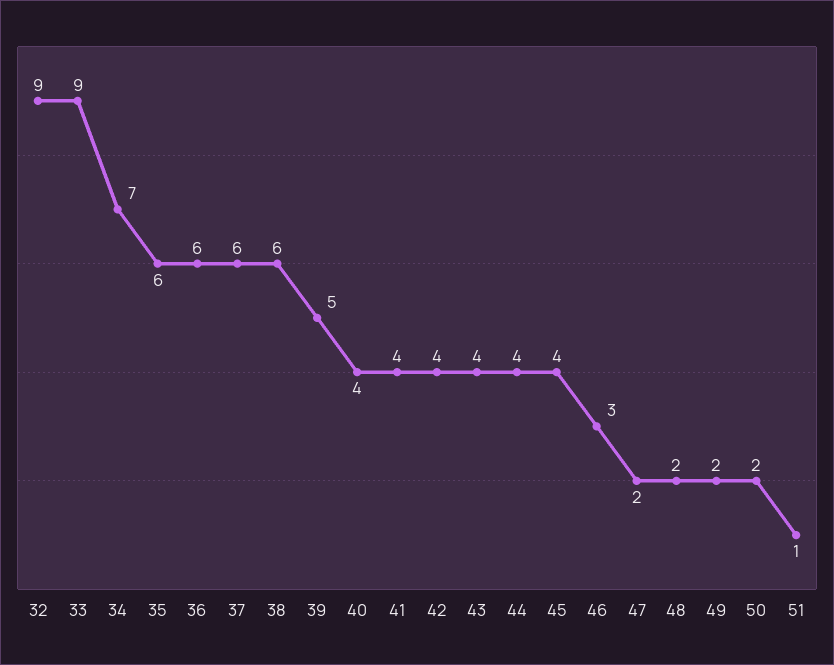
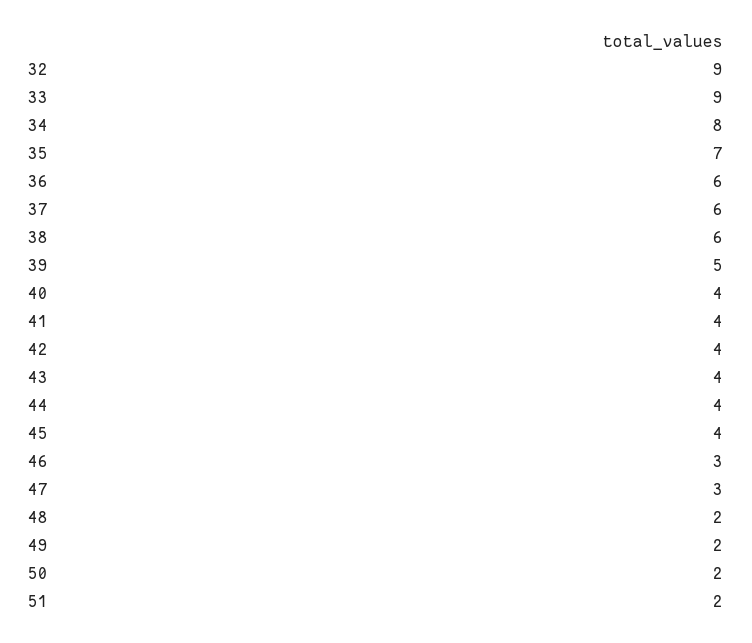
  {
    "32": 9,
    "33": 9,
-   "34": 7,
+   "34": 8,
-   "35": 6,
+   "35": 7,
    "36": 6,
    "37": 6,
    "38": 6,
    "39": 5,
    "40": 4,
    "41": 4,
    "42": 4,
    "43": 4,
    "44": 4,
    "45": 4,
    "46": 3,
-   "47": 2,
+   "47": 3,
    "48": 2,
    "49": 2,
    "50": 2,
-   "51": 1
+   "51": 2
  }

